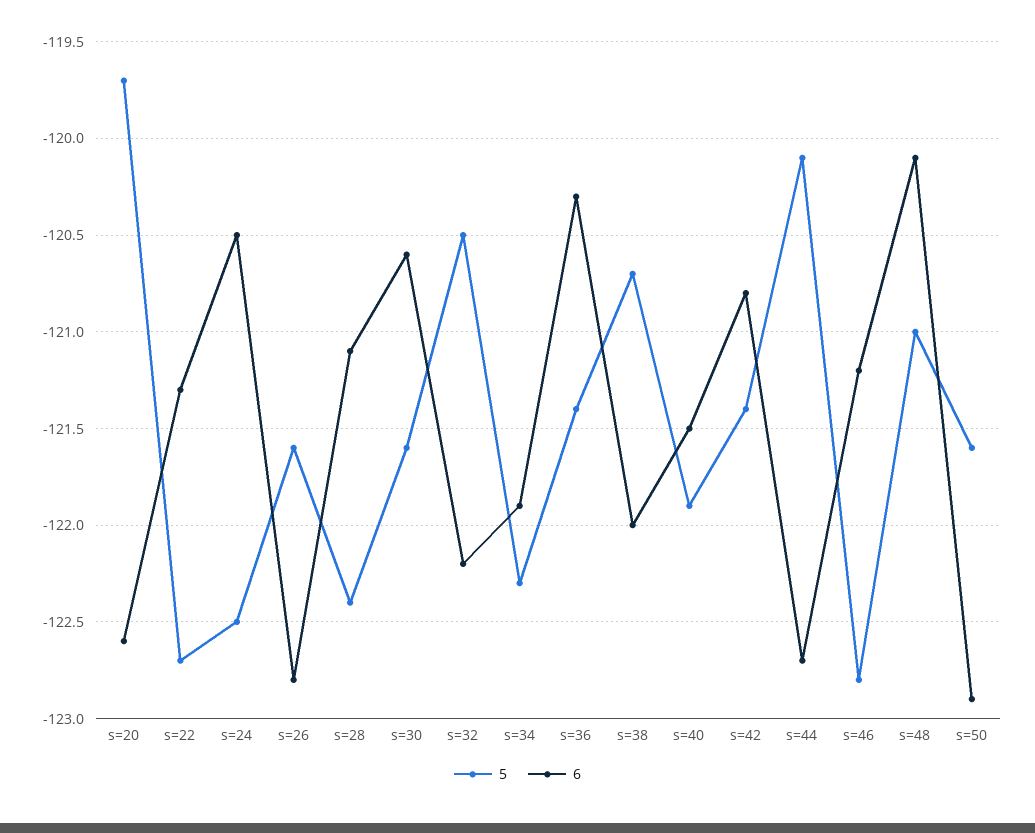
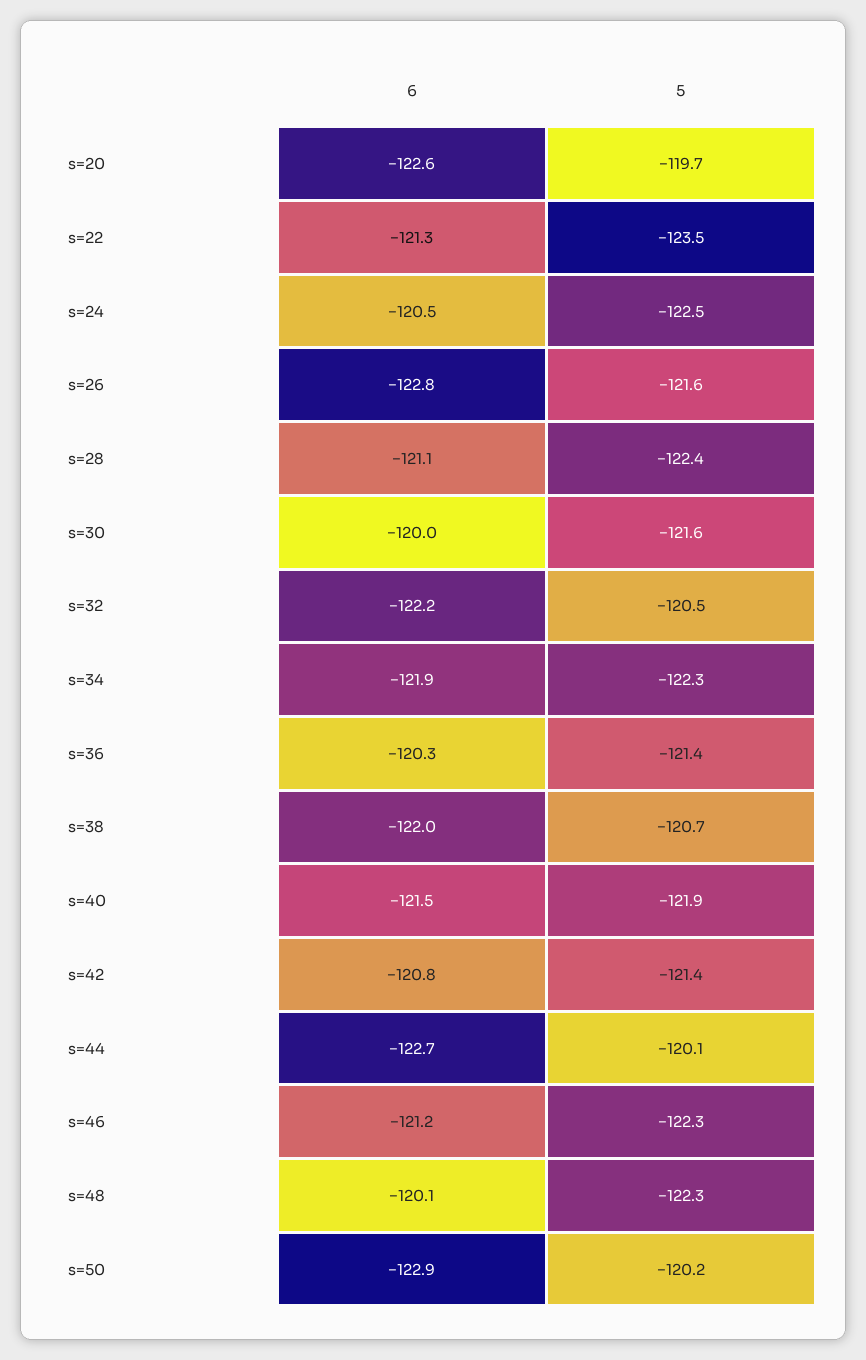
  {
    "5": {
      "s=20": -119.7,
-     "s=22": -122.7,
+     "s=22": -123.5,
      "s=24": -122.5,
      "s=26": -121.6,
      "s=28": -122.4,
      "s=30": -121.6,
      "s=32": -120.5,
      "s=34": -122.3,
      "s=36": -121.4,
      "s=38": -120.7,
      "s=40": -121.9,
      "s=42": -121.4,
      "s=44": -120.1,
-     "s=46": -122.8,
+     "s=46": -122.3,
-     "s=48": -121,
+     "s=48": -122.3,
-     "s=50": -121.6
+     "s=50": -120.2
    },
    "6": {
      "s=20": -122.6,
      "s=22": -121.3,
      "s=24": -120.5,
      "s=26": -122.8,
      "s=28": -121.1,
-     "s=30": -120.6,
+     "s=30": -120,
      "s=32": -122.2,
      "s=34": -121.9,
      "s=36": -120.3,
      "s=38": -122,
      "s=40": -121.5,
      "s=42": -120.8,
      "s=44": -122.7,
      "s=46": -121.2,
      "s=48": -120.1,
      "s=50": -122.9
    }
  }

